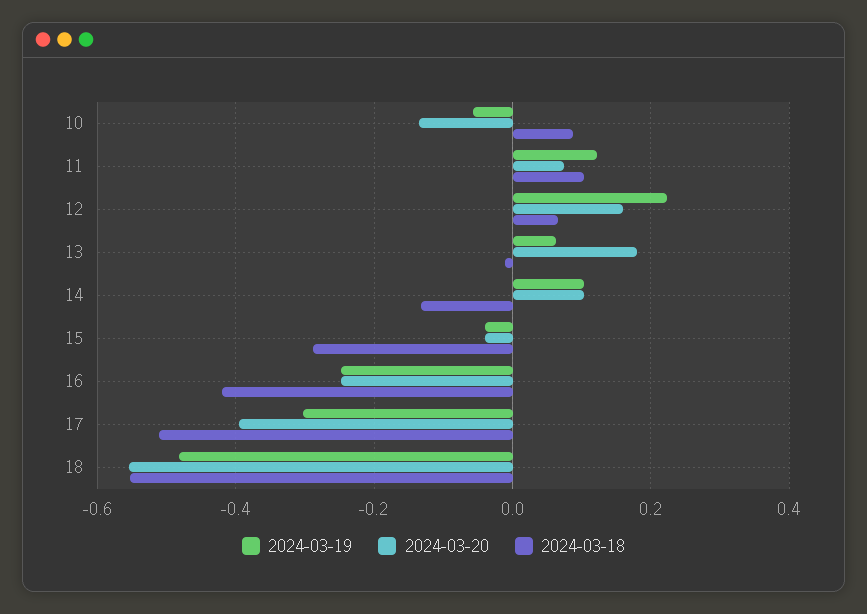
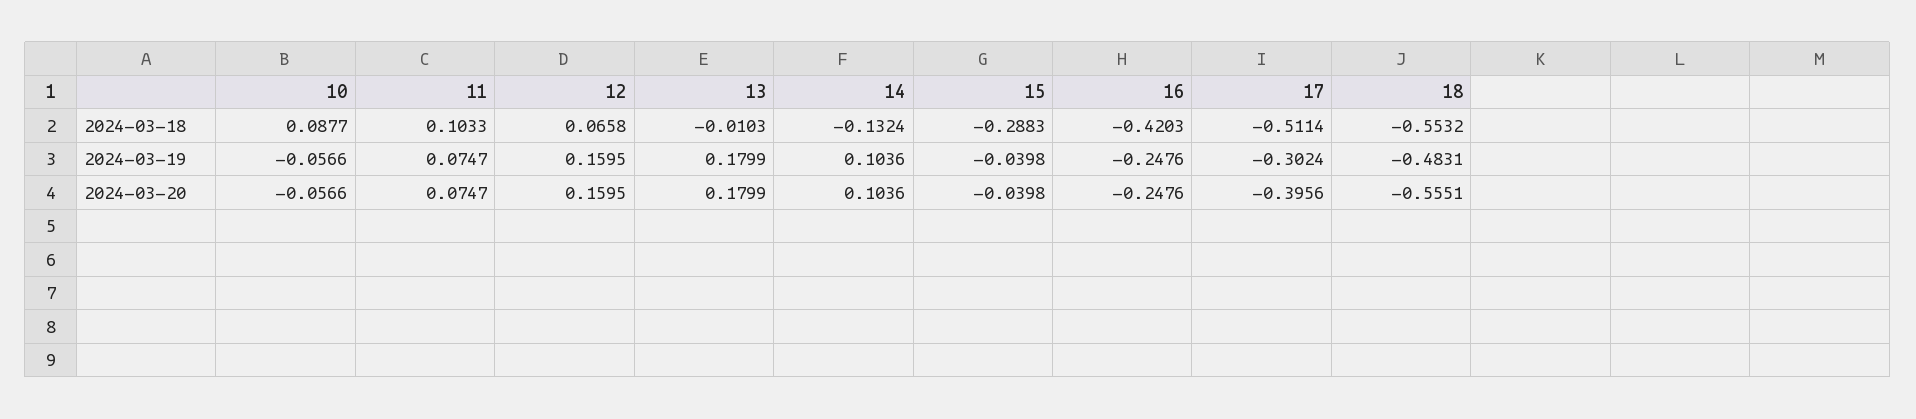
  {
    "2024-03-19": {
      "10": -0.0566,
-     "11": 0.12,
+     "11": 0.0747,
-     "12": 0.22,
+     "12": 0.1595,
-     "13": 0.06,
+     "13": 0.1799,
      "14": 0.1036,
      "15": -0.0398,
      "16": -0.2476,
      "17": -0.3024,
      "18": -0.4831
    },
    "2024-03-20": {
-     "10": -0.14,
+     "10": -0.0566,
      "11": 0.0747,
      "12": 0.1595,
      "13": 0.1799,
      "14": 0.1036,
      "15": -0.0398,
      "16": -0.2476,
      "17": -0.3956,
      "18": -0.5551
    },
    "2024-03-18": {
      "10": 0.0877,
      "11": 0.1033,
      "12": 0.0658,
      "13": -0.0103,
      "14": -0.1324,
      "15": -0.2883,
      "16": -0.4203,
      "17": -0.5114,
      "18": -0.5532
    }
  }

